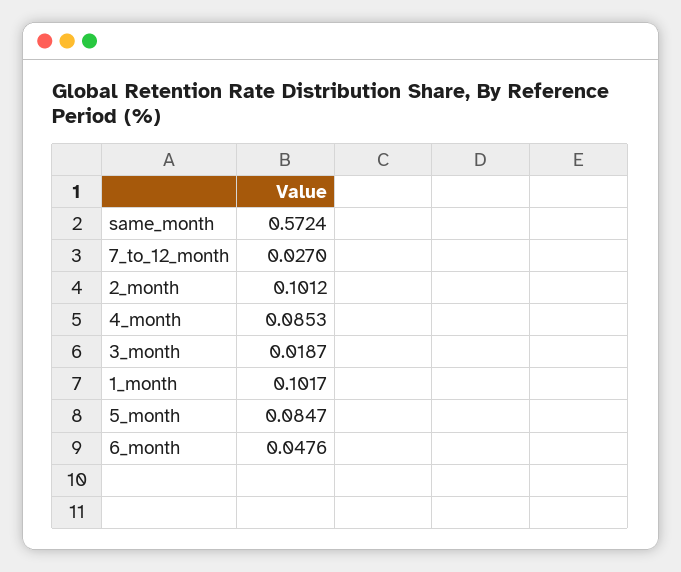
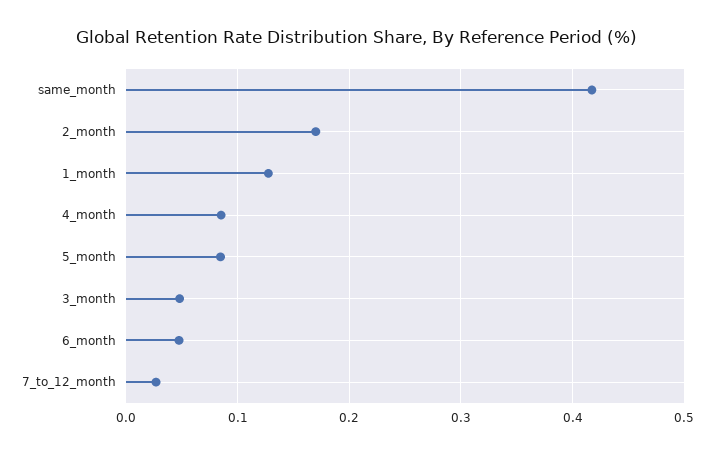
  {
-   "same_month": 0.5724,
+   "same_month": 0.42,
    "7_to_12_month": 0.027,
-   "2_month": 0.1012,
+   "2_month": 0.17,
    "4_month": 0.0853,
-   "3_month": 0.0187,
+   "3_month": 0.05,
-   "1_month": 0.1017,
+   "1_month": 0.13,
    "5_month": 0.0847,
    "6_month": 0.0476
  }

